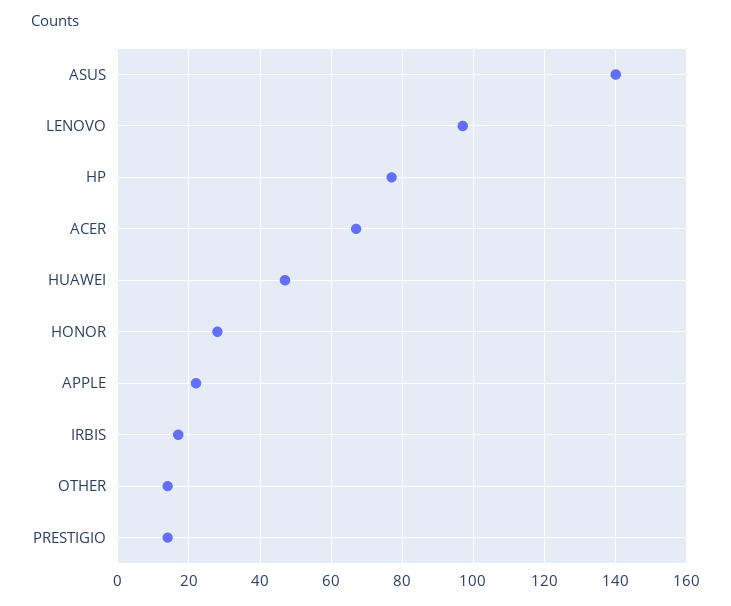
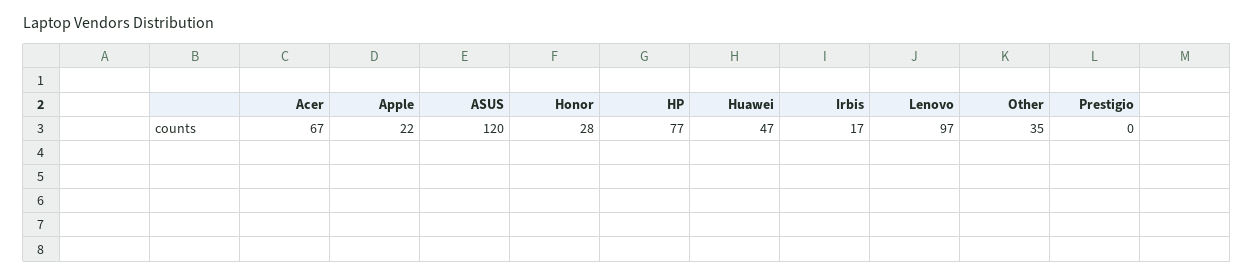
  {
-   "ASUS": 140,
+   "ASUS": 120,
    "LENOVO": 97,
    "HP": 77,
    "ACER": 67,
    "HUAWEI": 47,
    "HONOR": 28,
    "APPLE": 22,
    "IRBIS": 17,
-   "OTHER": 15,
+   "OTHER": 35,
-   "PRESTIGIO": 15
+   "PRESTIGIO": 0
  }

